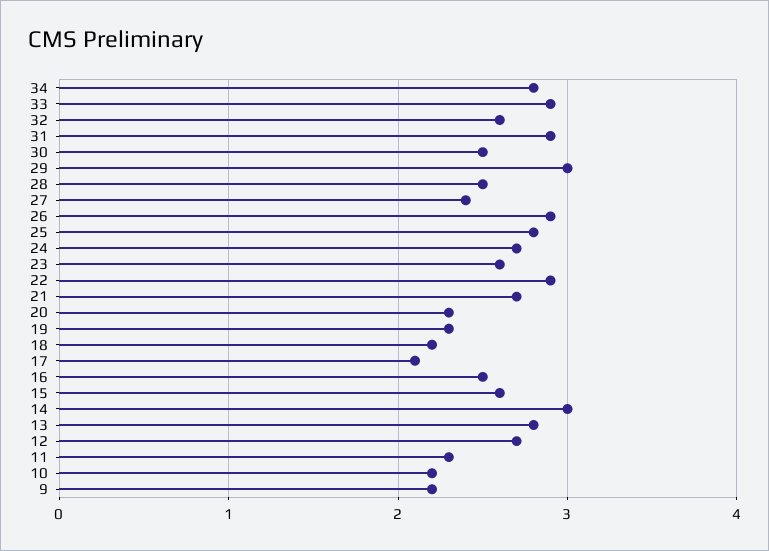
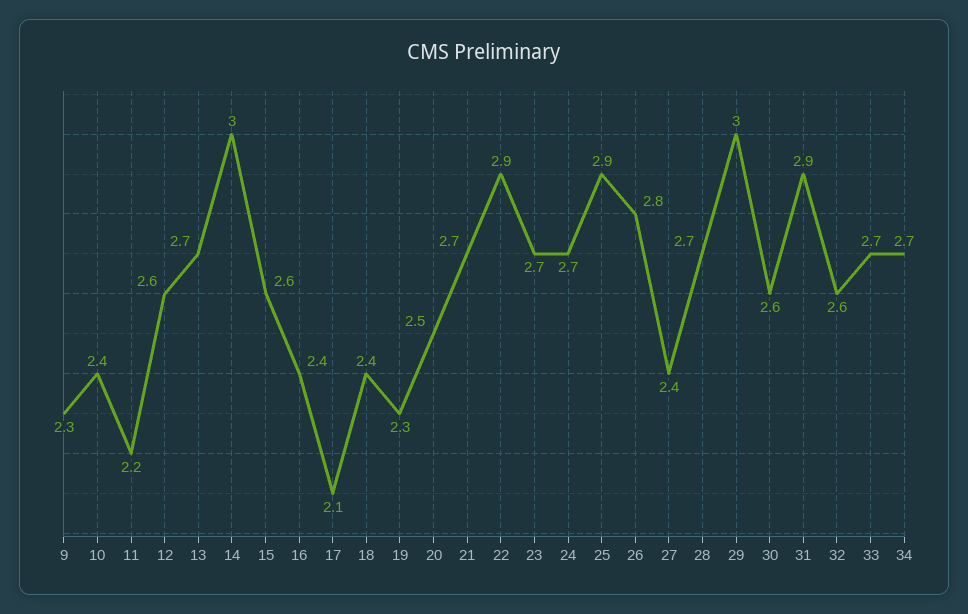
  {
-   "34": 2.8,
+   "34": 2.7,
-   "33": 2.9,
+   "33": 2.7,
    "32": 2.6,
    "31": 2.9,
-   "30": 2.5,
+   "30": 2.6,
    "29": 3,
-   "28": 2.5,
+   "28": 2.7,
    "27": 2.4,
-   "26": 2.9,
+   "26": 2.8,
-   "25": 2.8,
+   "25": 2.9,
    "24": 2.7,
-   "23": 2.6,
+   "23": 2.7,
    "22": 2.9,
    "21": 2.7,
-   "20": 2.3,
+   "20": 2.5,
    "19": 2.3,
-   "18": 2.2,
+   "18": 2.4,
    "17": 2.1,
-   "16": 2.5,
+   "16": 2.4,
    "15": 2.6,
    "14": 3,
-   "13": 2.8,
+   "13": 2.7,
-   "12": 2.7,
+   "12": 2.6,
-   "11": 2.3,
+   "11": 2.2,
-   "10": 2.2,
+   "10": 2.4,
-   "9": 2.2
+   "9": 2.3
  }

